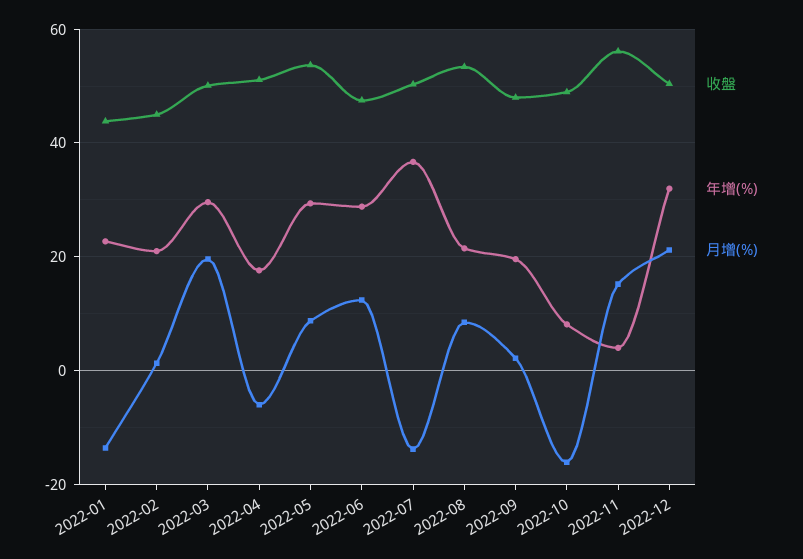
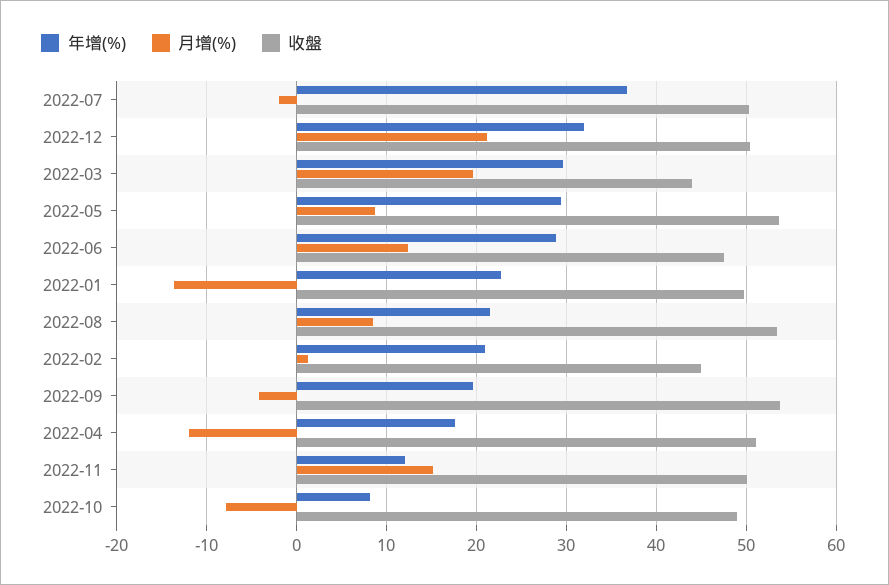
  {
    "收盤": {
-     "2022-01": 44,
+     "2022-01": 50,
      "2022-02": 45,
-     "2022-03": 50,
+     "2022-03": 44,
      "2022-04": 51,
      "2022-05": 54,
      "2022-06": 48,
      "2022-07": 50,
      "2022-08": 53,
-     "2022-09": 48,
+     "2022-09": 54,
      "2022-10": 49,
-     "2022-11": 56,
+     "2022-11": 50,
      "2022-12": 50
    },
    "年增(%)": {
      "2022-01": 23,
      "2022-02": 21,
      "2022-03": 30,
      "2022-04": 18,
      "2022-05": 29,
      "2022-06": 29,
      "2022-07": 37,
      "2022-08": 22,
      "2022-09": 20,
      "2022-10": 8,
-     "2022-11": 4,
+     "2022-11": 12,
      "2022-12": 32
    },
    "月增(%)": {
      "2022-01": -14,
      "2022-02": 1,
      "2022-03": 20,
-     "2022-04": -6,
+     "2022-04": -12,
      "2022-05": 9,
      "2022-06": 12,
-     "2022-07": -14,
+     "2022-07": -2,
      "2022-08": 8,
-     "2022-09": 2,
+     "2022-09": -4,
-     "2022-10": -16,
+     "2022-10": -8,
      "2022-11": 15,
      "2022-12": 21
    }
  }

